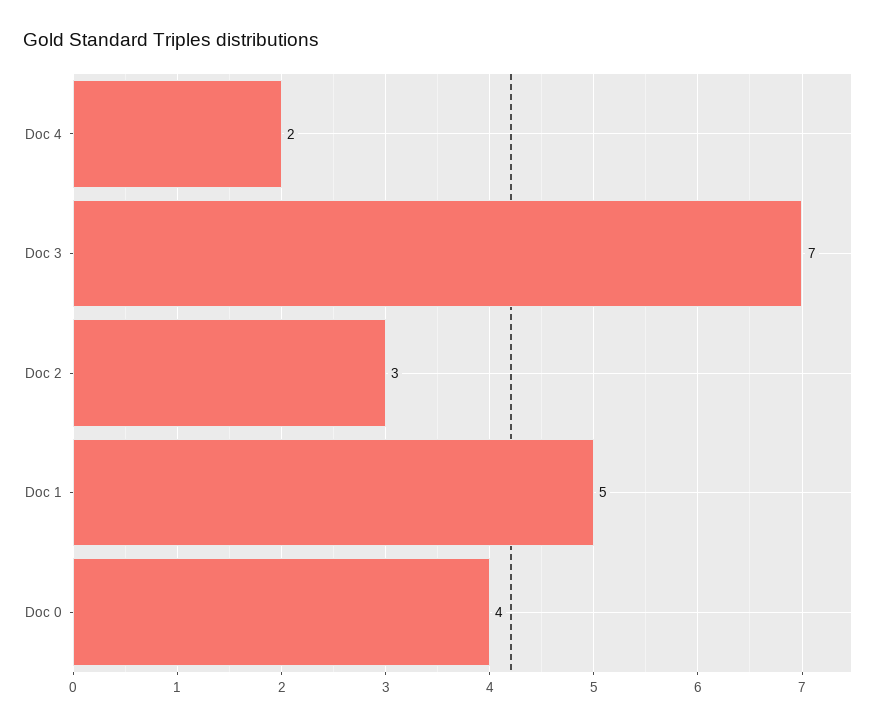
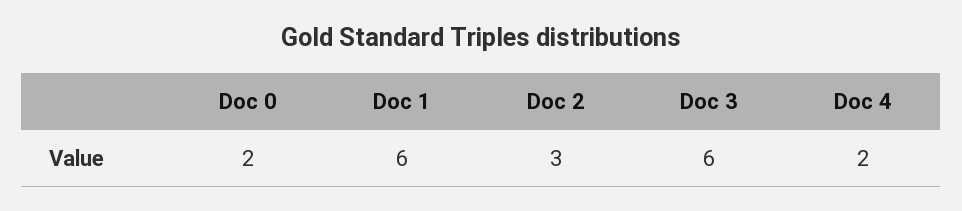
  {
    "Doc 4": 2,
-   "Doc 3": 7,
+   "Doc 3": 6,
    "Doc 2": 3,
-   "Doc 1": 5,
+   "Doc 1": 6,
-   "Doc 0": 4
+   "Doc 0": 2
  }

